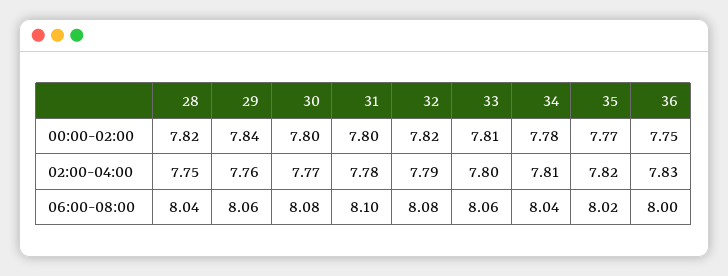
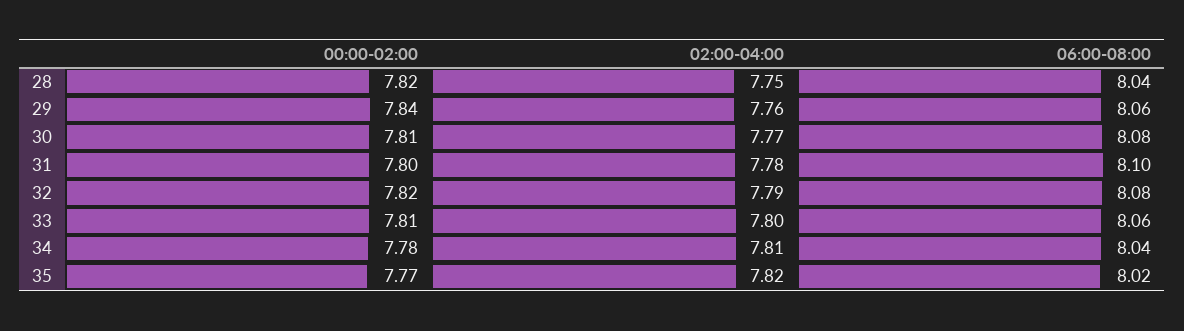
  {
    "28": {
      "00:00-02:00": 7.82,
      "02:00-04:00": 7.75,
      "06:00-08:00": 8.04
    },
    "29": {
      "00:00-02:00": 7.84,
      "02:00-04:00": 7.76,
      "06:00-08:00": 8.06
    },
    "30": {
-     "00:00-02:00": 7.8,
+     "00:00-02:00": 7.81,
      "02:00-04:00": 7.77,
      "06:00-08:00": 8.08
    },
    "31": {
      "00:00-02:00": 7.8,
      "02:00-04:00": 7.78,
      "06:00-08:00": 8.1
    },
    "32": {
      "00:00-02:00": 7.82,
      "02:00-04:00": 7.79,
      "06:00-08:00": 8.08
    },
    "33": {
      "00:00-02:00": 7.81,
      "02:00-04:00": 7.8,
      "06:00-08:00": 8.06
    },
    "34": {
      "00:00-02:00": 7.78,
      "02:00-04:00": 7.81,
      "06:00-08:00": 8.04
    },
    "35": {
      "00:00-02:00": 7.77,
      "02:00-04:00": 7.82,
      "06:00-08:00": 8.02
-   },
+   }
-   "36": {
-     "00:00-02:00": 7.75,
-     "02:00-04:00": 7.83,
-     "06:00-08:00": 8
-   }
  }

